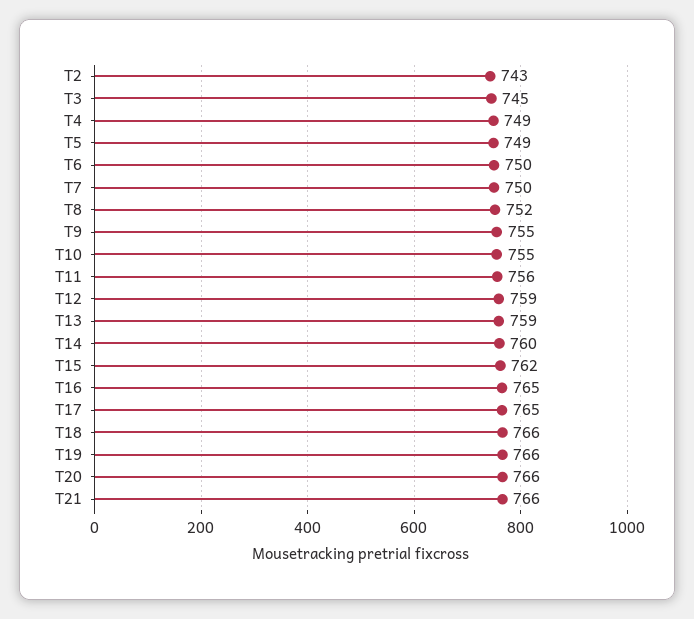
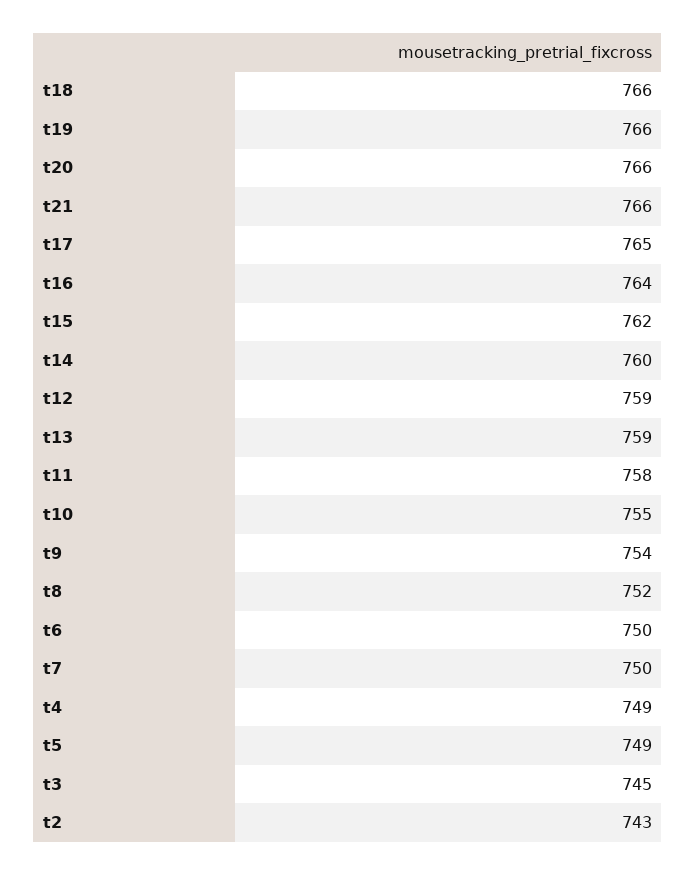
  {
    "T2": 743,
    "T3": 745,
    "T4": 749,
    "T5": 749,
    "T6": 750,
    "T7": 750,
    "T8": 752,
-   "T9": 755,
+   "T9": 754,
    "T10": 755,
-   "T11": 756,
+   "T11": 758,
    "T12": 759,
    "T13": 759,
    "T14": 760,
    "T15": 762,
-   "T16": 765,
+   "T16": 764,
    "T17": 765,
    "T18": 766,
    "T19": 766,
    "T20": 766,
    "T21": 766
  }

